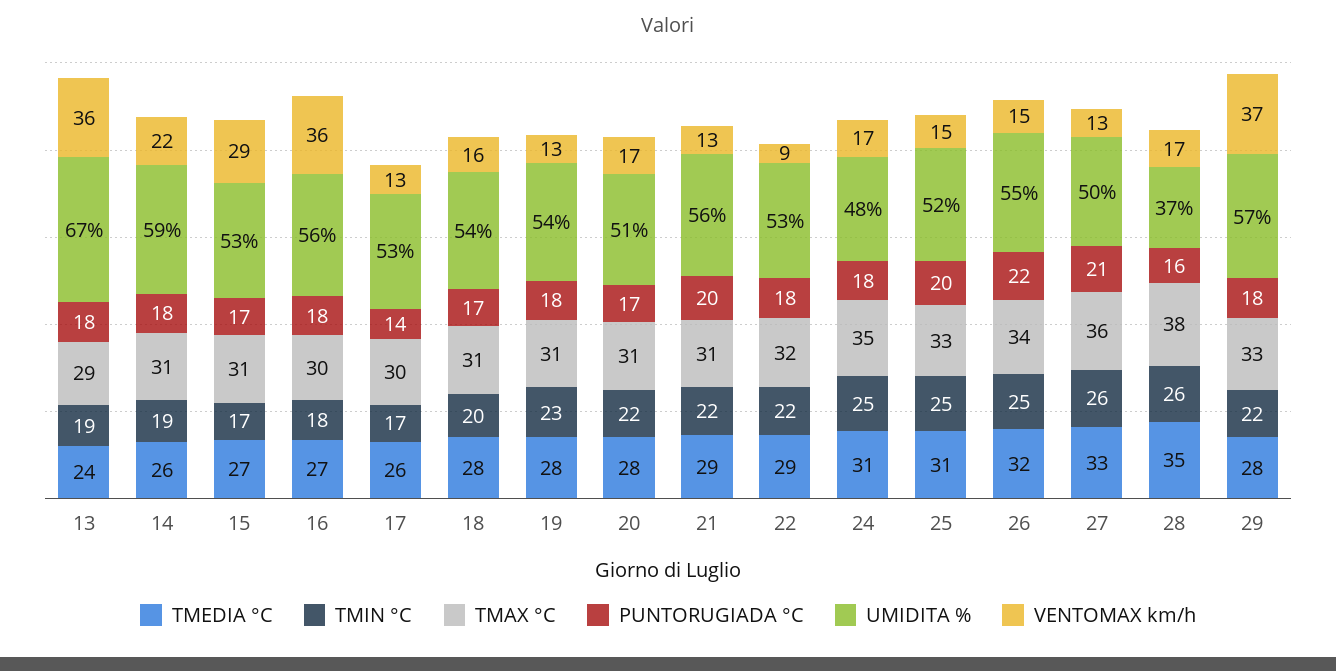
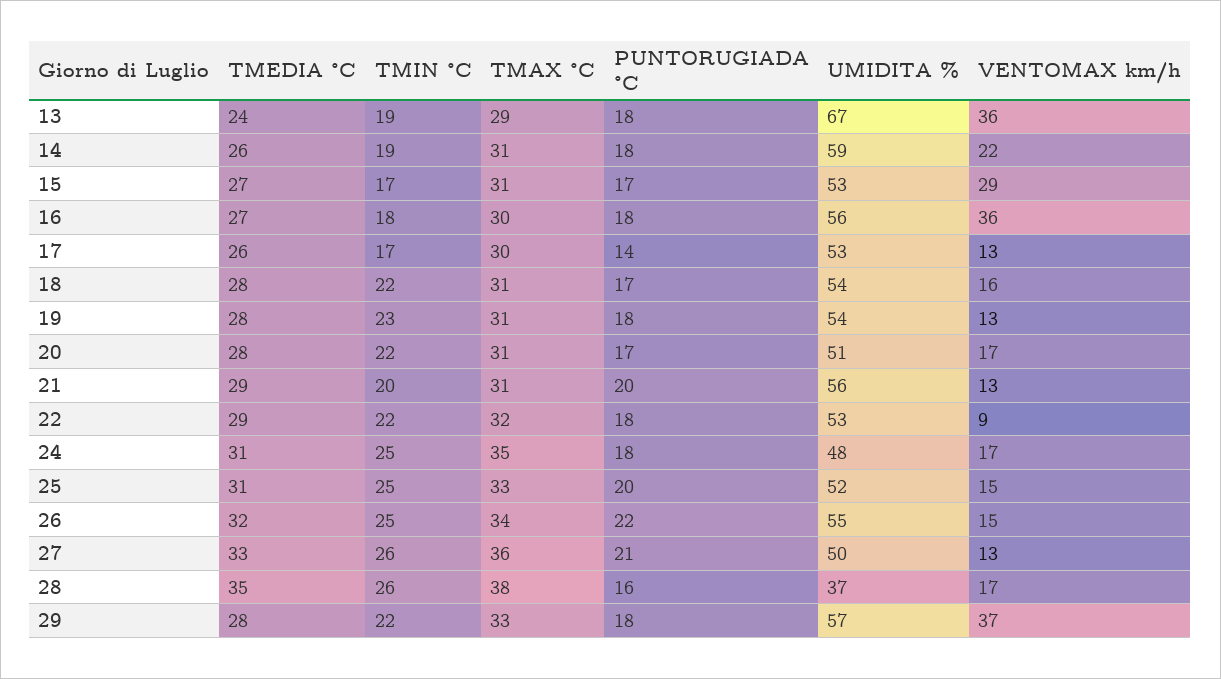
  {
    "TMEDIA °C": {
      "13": 24,
      "14": 26,
      "15": 27,
      "16": 27,
      "17": 26,
      "18": 28,
      "19": 28,
      "20": 28,
      "21": 29,
      "22": 29,
      "24": 31,
      "25": 31,
      "26": 32,
      "27": 33,
      "28": 35,
      "29": 28
    },
    "TMIN °C": {
      "13": 19,
      "14": 19,
      "15": 17,
      "16": 18,
      "17": 17,
-     "18": 20,
+     "18": 22,
      "19": 23,
      "20": 22,
-     "21": 22,
+     "21": 20,
      "22": 22,
      "24": 25,
      "25": 25,
      "26": 25,
      "27": 26,
      "28": 26,
      "29": 22
    },
    "TMAX °C": {
      "13": 29,
      "14": 31,
      "15": 31,
      "16": 30,
      "17": 30,
      "18": 31,
      "19": 31,
      "20": 31,
      "21": 31,
      "22": 32,
      "24": 35,
      "25": 33,
      "26": 34,
      "27": 36,
      "28": 38,
      "29": 33
    },
    "PUNTORUGIADA °C": {
      "13": 18,
      "14": 18,
      "15": 17,
      "16": 18,
      "17": 14,
      "18": 17,
      "19": 18,
      "20": 17,
      "21": 20,
      "22": 18,
      "24": 18,
      "25": 20,
      "26": 22,
      "27": 21,
      "28": 16,
      "29": 18
    },
    "UMIDITA %": {
      "13": 67,
      "14": 59,
      "15": 53,
      "16": 56,
      "17": 53,
      "18": 54,
      "19": 54,
      "20": 51,
      "21": 56,
      "22": 53,
      "24": 48,
      "25": 52,
      "26": 55,
      "27": 50,
      "28": 37,
      "29": 57
    },
    "VENTOMAX km/h": {
      "13": 36,
      "14": 22,
      "15": 29,
      "16": 36,
      "17": 13,
      "18": 16,
      "19": 13,
      "20": 17,
      "21": 13,
      "22": 9,
      "24": 17,
      "25": 15,
      "26": 15,
      "27": 13,
      "28": 17,
      "29": 37
    }
  }

